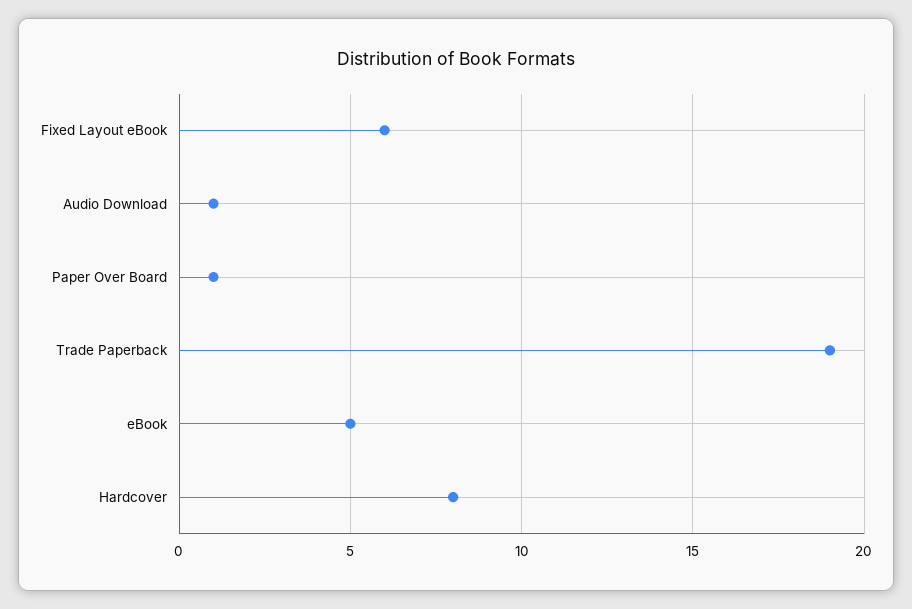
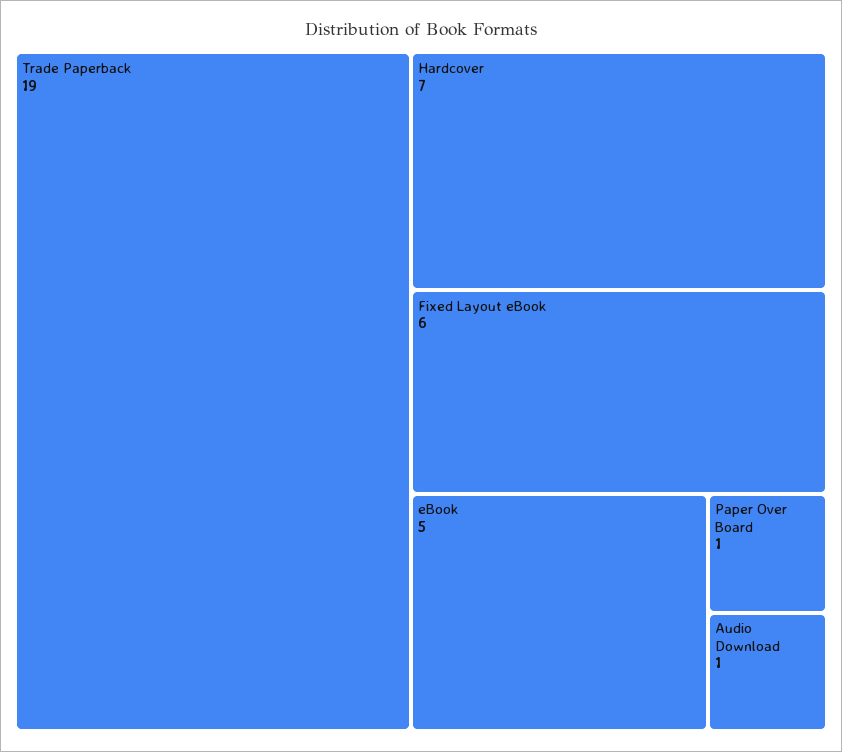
  {
    "Fixed Layout eBook": 6,
    "Audio Download": 1,
    "Paper Over Board": 1,
    "Trade Paperback": 19,
    "eBook": 5,
-   "Hardcover": 8
+   "Hardcover": 7
  }

